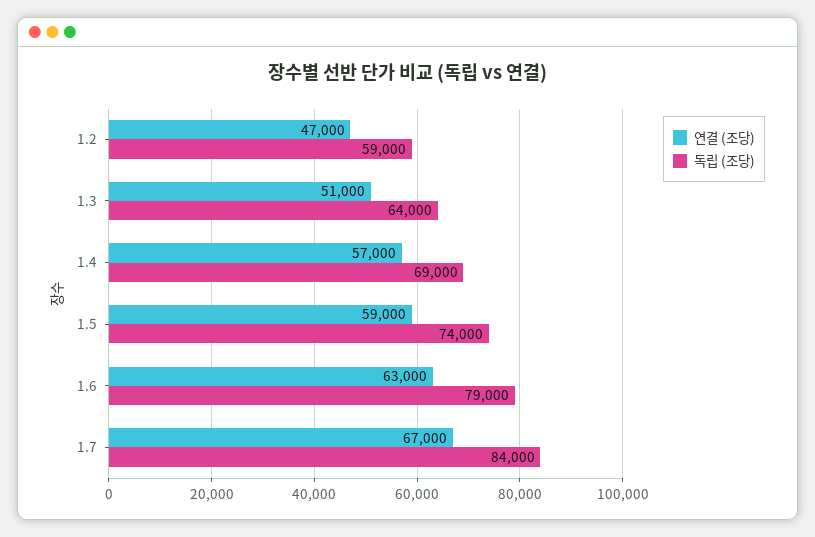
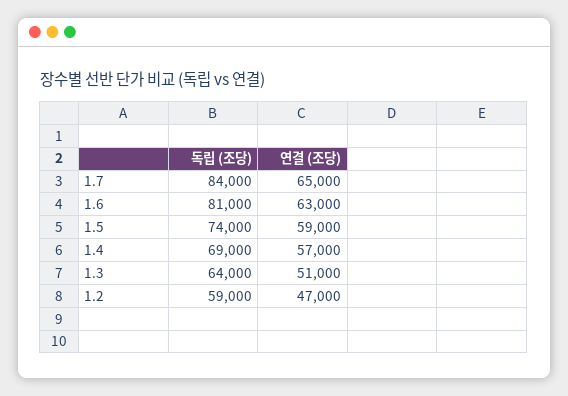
  {
    "연결 (조당)": {
      "1.2": 47000,
      "1.3": 51000,
      "1.4": 57000,
      "1.5": 59000,
      "1.6": 63000,
-     "1.7": 67000
+     "1.7": 65000
    },
    "독립 (조당)": {
      "1.2": 59000,
      "1.3": 64000,
      "1.4": 69000,
      "1.5": 74000,
-     "1.6": 79000,
+     "1.6": 81000,
      "1.7": 84000
    }
  }

